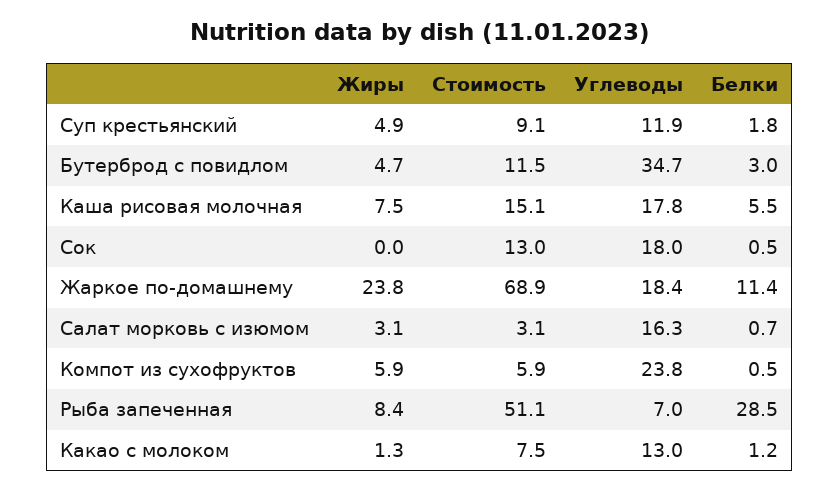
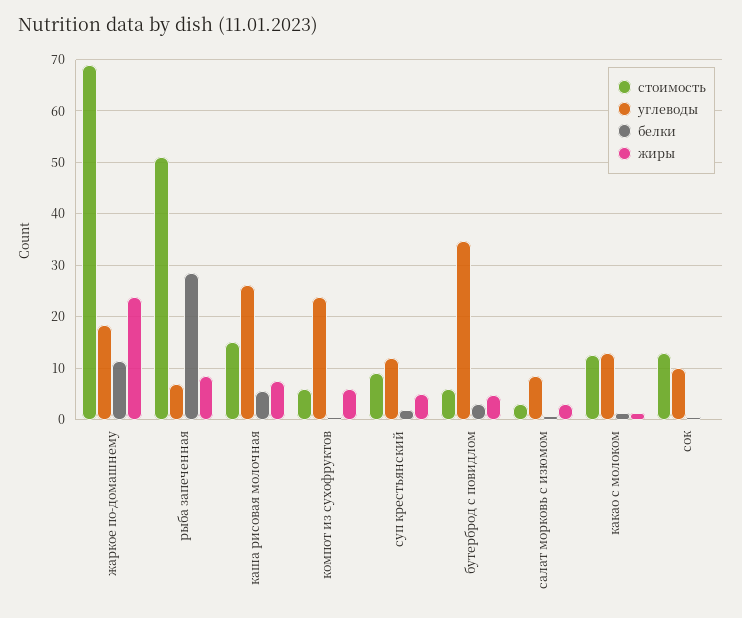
  {
    "Жиры": {
      "Суп крестьянский": 4.9,
      "Бутерброд с повидлом": 4.7,
      "Каша рисовая молочная": 7.5,
      "Сок": 0,
      "Жаркое по-домашнему": 23.8,
      "Салат морковь с изюмом": 3.1,
      "Компот из сухофруктов": 5.9,
      "Рыба запеченная": 8.4,
      "Какао с молоком": 1.3
    },
    "Стоимость": {
      "Суп крестьянский": 9.1,
-     "Бутерброд с повидлом": 11.5,
+     "Бутерброд с повидлом": 6,
      "Каша рисовая молочная": 15.1,
      "Сок": 13,
      "Жаркое по-домашнему": 68.9,
      "Салат морковь с изюмом": 3.1,
      "Компот из сухофруктов": 5.9,
      "Рыба запеченная": 51.1,
-     "Какао с молоком": 7.5
+     "Какао с молоком": 12
    },
    "Углеводы": {
      "Суп крестьянский": 11.9,
      "Бутерброд с повидлом": 34.7,
-     "Каша рисовая молочная": 17.8,
+     "Каша рисовая молочная": 26,
-     "Сок": 18,
+     "Сок": 10,
      "Жаркое по-домашнему": 18.4,
-     "Салат морковь с изюмом": 16.3,
+     "Салат морковь с изюмом": 8,
      "Компот из сухофруктов": 23.8,
      "Рыба запеченная": 7,
      "Какао с молоком": 13
    },
    "Белки": {
      "Суп крестьянский": 1.8,
      "Бутерброд с повидлом": 3,
      "Каша рисовая молочная": 5.5,
      "Сок": 0.5,
      "Жаркое по-домашнему": 11.4,
      "Салат морковь с изюмом": 0.7,
      "Компот из сухофруктов": 0.5,
      "Рыба запеченная": 28.5,
      "Какао с молоком": 1.2
    }
  }

